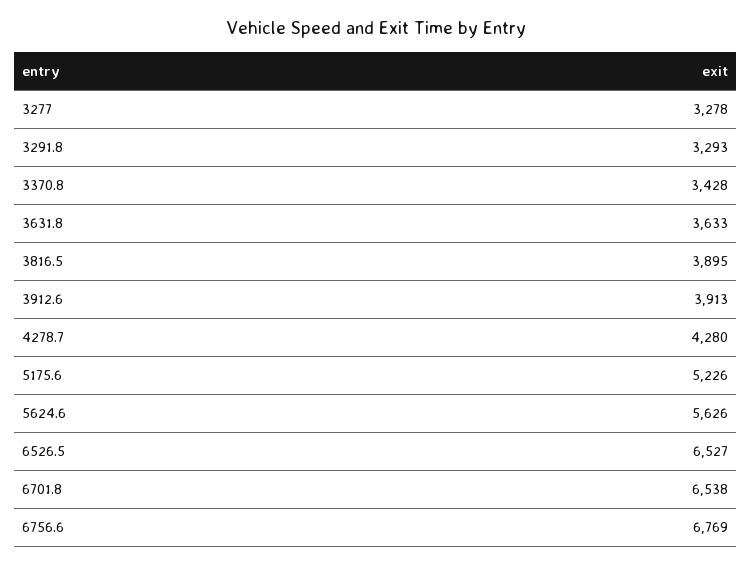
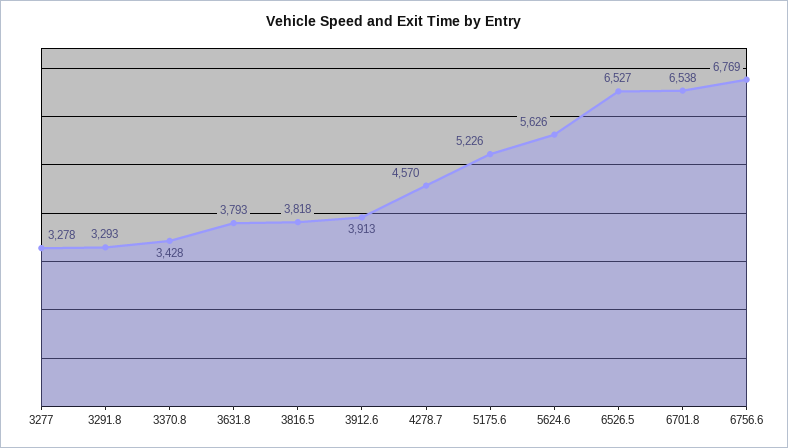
  {
    "3277": 3278,
    "3291.8": 3293,
    "3370.8": 3428,
-   "3631.8": 3633,
+   "3631.8": 3793,
-   "3816.5": 3895,
+   "3816.5": 3818,
    "3912.6": 3913,
-   "4278.7": 4280,
+   "4278.7": 4570,
    "5175.6": 5226,
    "5624.6": 5626,
    "6526.5": 6527,
    "6701.8": 6538,
    "6756.6": 6769
  }

